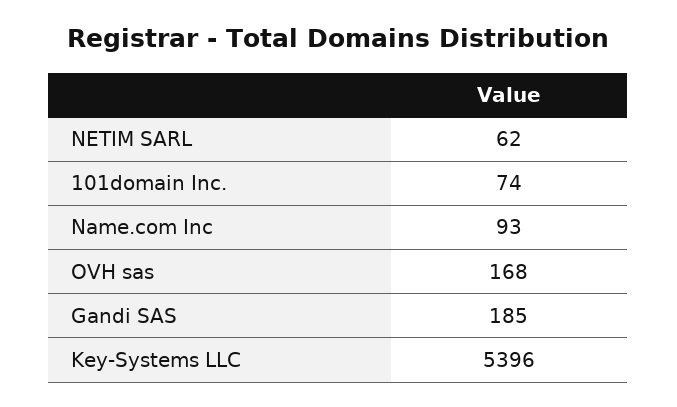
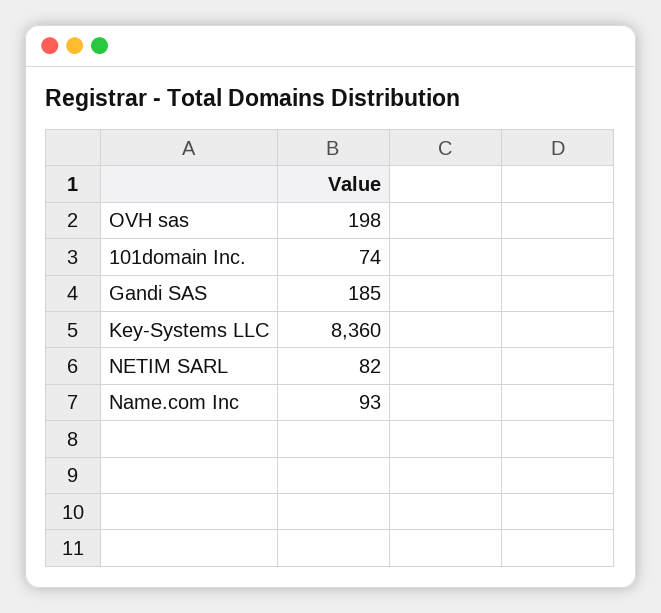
  {
-   "NETIM SARL": 62,
+   "NETIM SARL": 82,
    "101domain Inc.": 74,
    "Name.com Inc": 93,
-   "OVH sas": 168,
+   "OVH sas": 198,
    "Gandi SAS": 185,
-   "Key-Systems LLC": 5396
+   "Key-Systems LLC": 8360
  }

